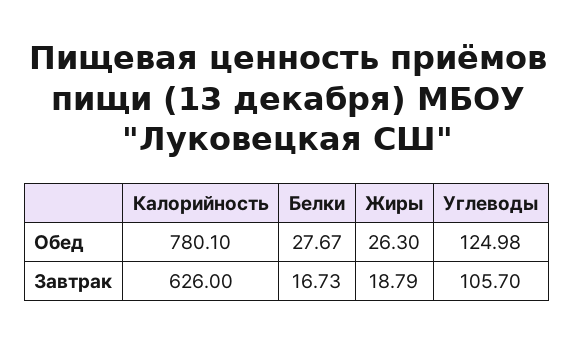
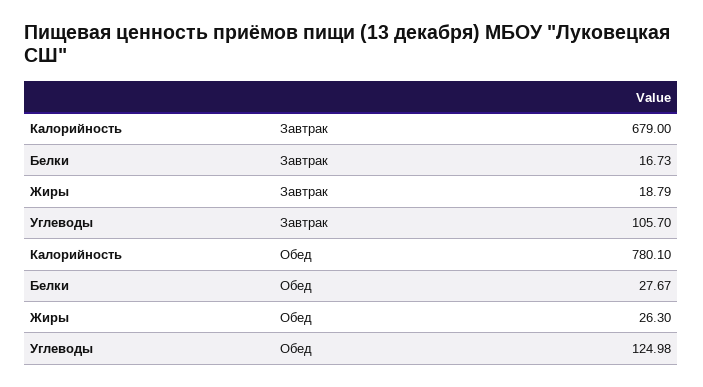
  {
    "Калорийность": {
      "Обед": 780.1,
-     "Завтрак": 626
+     "Завтрак": 679
    },
    "Белки": {
      "Обед": 27.67,
      "Завтрак": 16.73
    },
    "Жиры": {
      "Обед": 26.3,
      "Завтрак": 18.79
    },
    "Углеводы": {
      "Обед": 124.98,
      "Завтрак": 105.7
    }
  }

